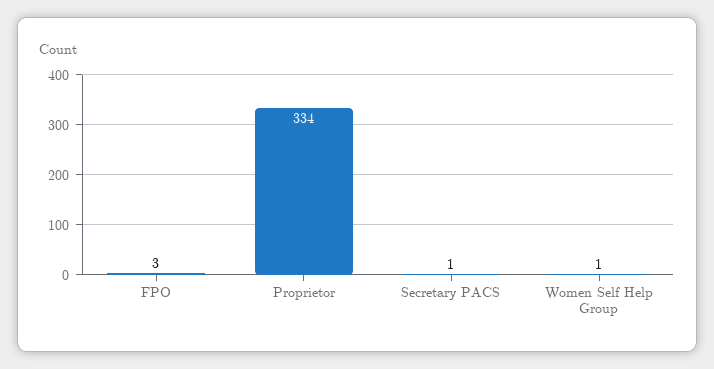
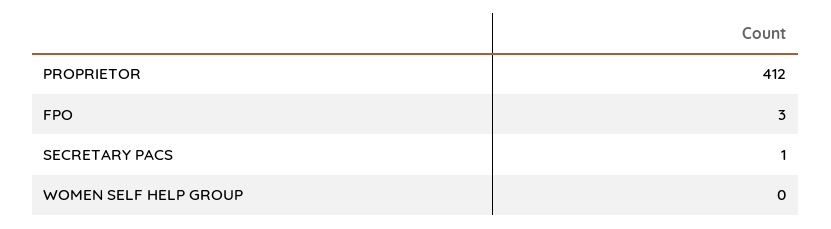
  {
    "FPO": 3,
-   "Proprietor": 334,
+   "Proprietor": 412,
    "Secretary PACS": 1,
-   "Women Self Help Group": 1
+   "Women Self Help Group": 0
  }

